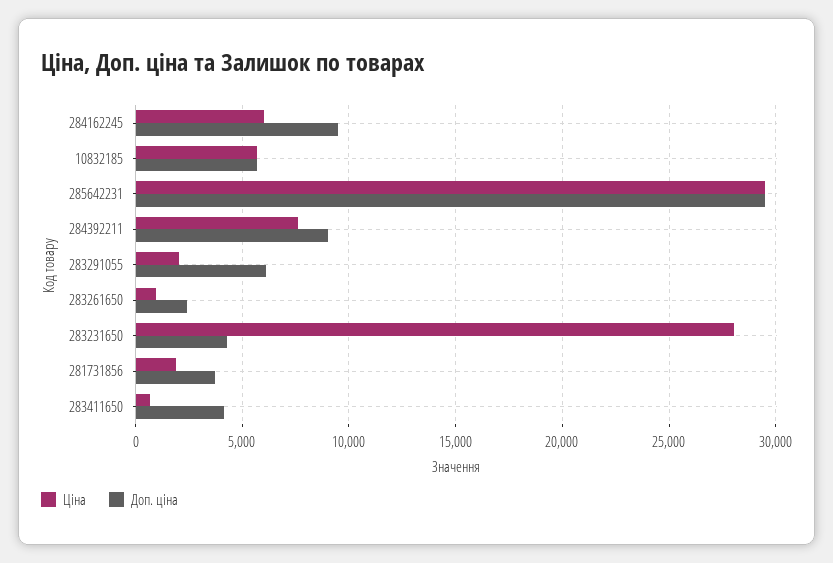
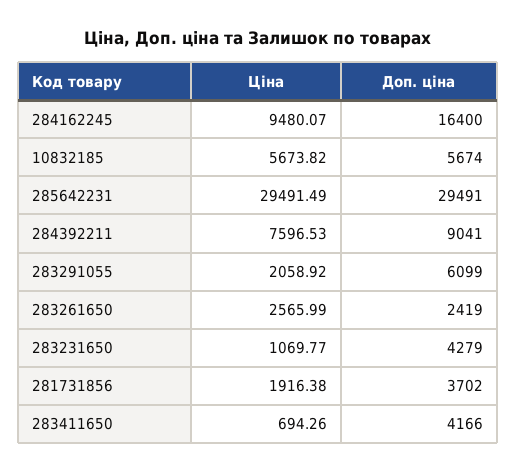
  {
    "Ціна": {
-     "284162245": 6000,
+     "284162245": 9480.07,
      "10832185": 5673.82,
      "285642231": 29491.49,
      "284392211": 7596.53,
      "283291055": 2058.92,
-     "283261650": 1000,
+     "283261650": 2565.99,
-     "283231650": 28000,
+     "283231650": 1069.77,
      "281731856": 1916.38,
      "283411650": 694.26
    },
    "Доп. ціна": {
-     "284162245": 9500,
+     "284162245": 16400,
      "10832185": 5674,
      "285642231": 29491,
      "284392211": 9041,
      "283291055": 6099,
      "283261650": 2419,
      "283231650": 4279,
      "281731856": 3702,
      "283411650": 4166
    }
  }

